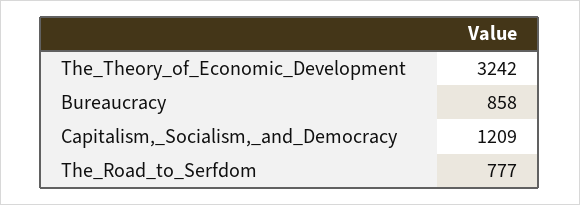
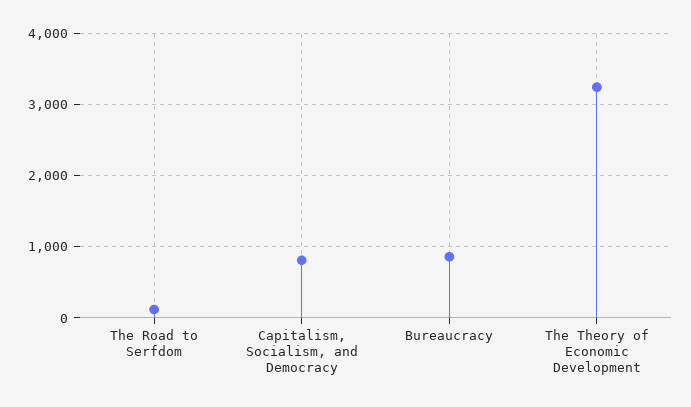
  {
    "The_Theory_of_Economic_Development": 3242,
    "Bureaucracy": 858,
-   "Capitalism,_Socialism,_and_Democracy": 1209,
+   "Capitalism,_Socialism,_and_Democracy": 800,
-   "The_Road_to_Serfdom": 777
+   "The_Road_to_Serfdom": 100
  }

